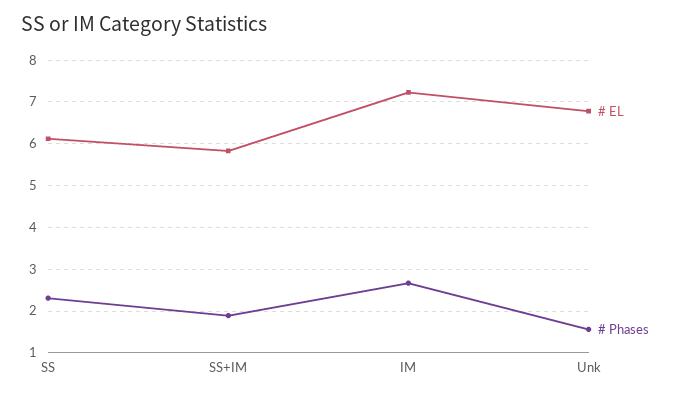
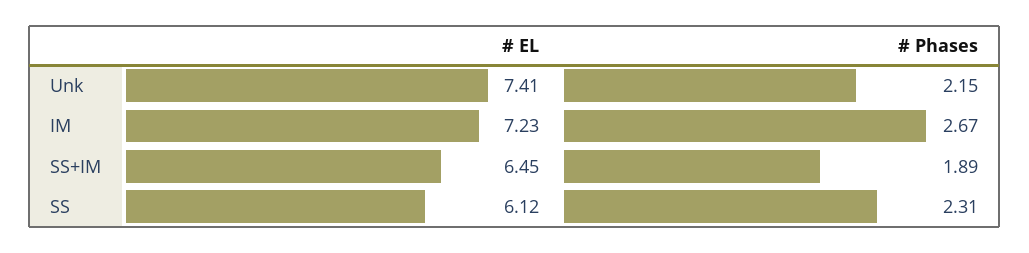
  {
    "# EL": {
      "SS": 6.12,
-     "SS+IM": 5.8,
+     "SS+IM": 6.45,
      "IM": 7.23,
-     "Unk": 6.8
+     "Unk": 7.41
    },
    "# Phases": {
      "SS": 2.31,
      "SS+IM": 1.89,
      "IM": 2.67,
-     "Unk": 1.6
+     "Unk": 2.15
    }
  }

